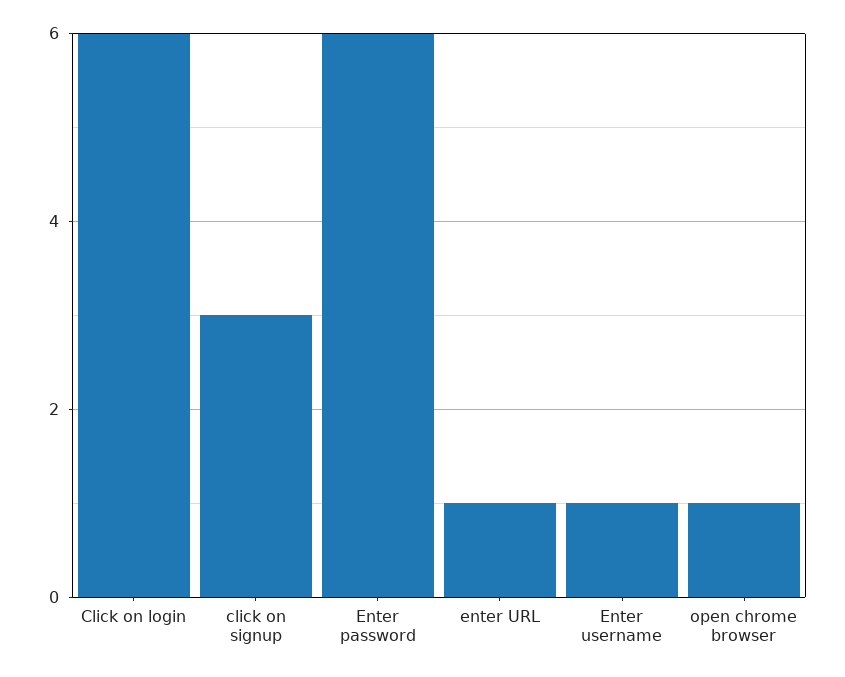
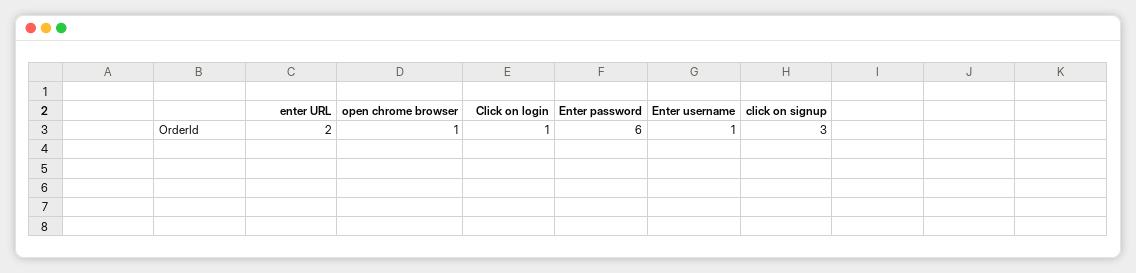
  {
-   "Click on login": 6,
+   "Click on login": 1,
    "click on signup": 3,
    "Enter password": 6,
-   "enter URL": 1,
+   "enter URL": 2,
    "Enter username": 1,
    "open chrome browser": 1
  }

